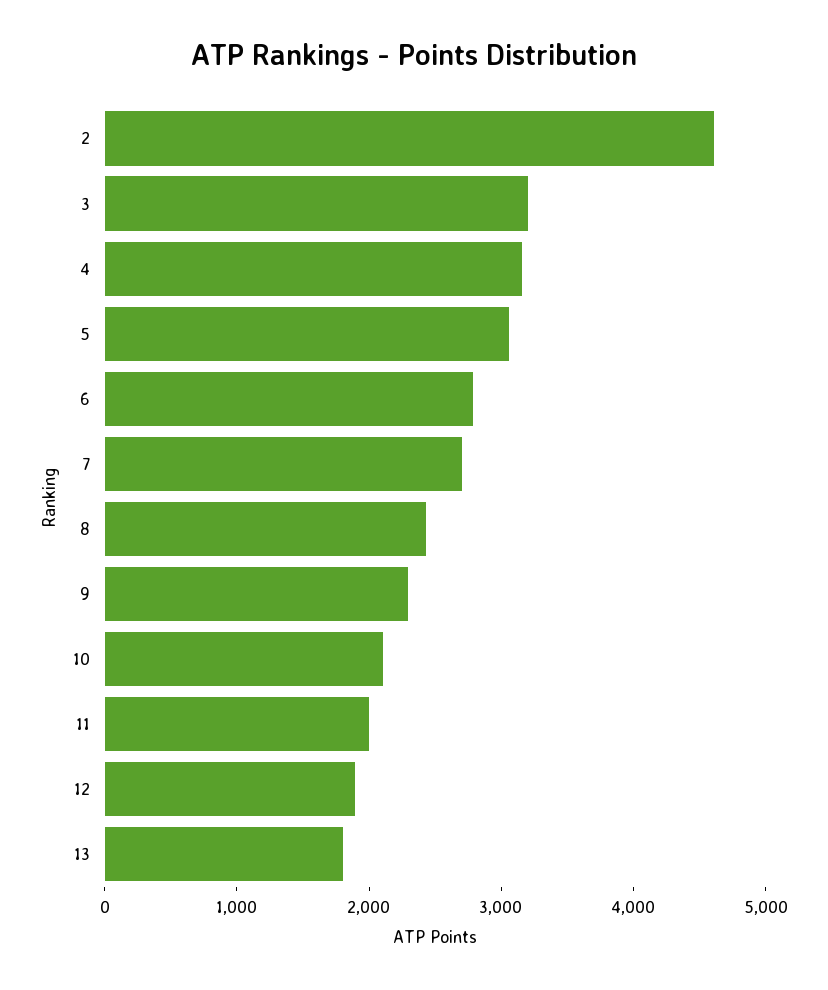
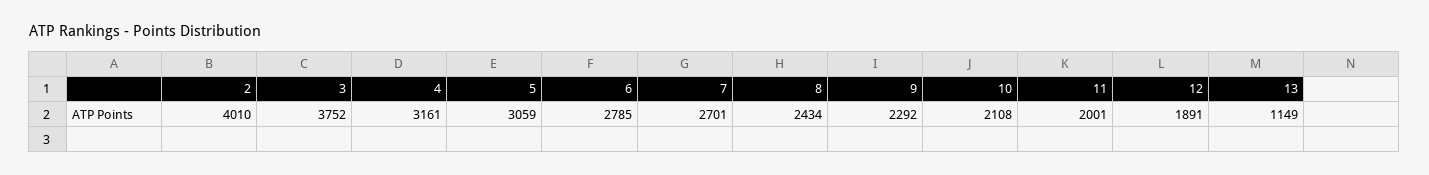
  {
-   "2": 4600,
+   "2": 4010,
-   "3": 3200,
+   "3": 3752,
    "4": 3161,
    "5": 3059,
    "6": 2785,
    "7": 2701,
    "8": 2434,
    "9": 2292,
    "10": 2108,
    "11": 2001,
    "12": 1891,
-   "13": 1800
+   "13": 1149
  }

